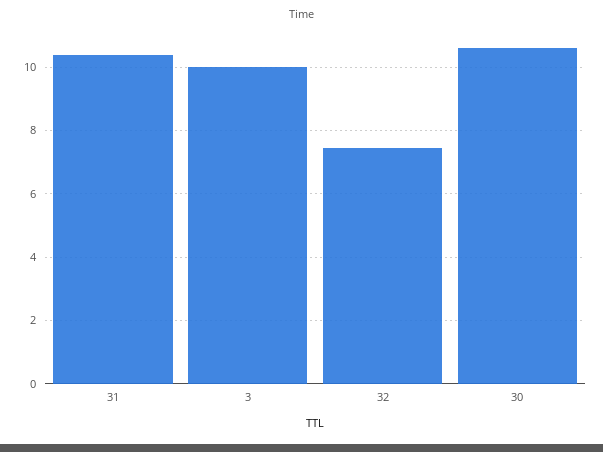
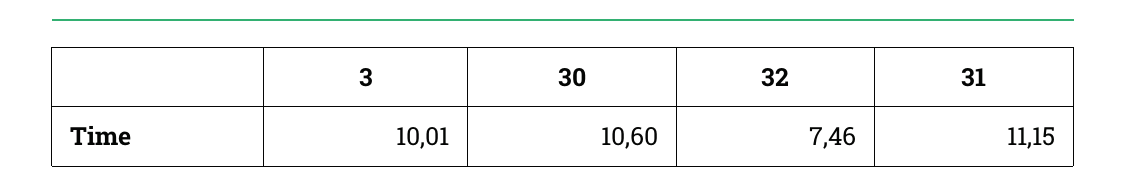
  {
-   "31": 10.4,
+   "31": 11.15,
    "3": 10.01,
    "32": 7.46,
    "30": 10.6
  }

